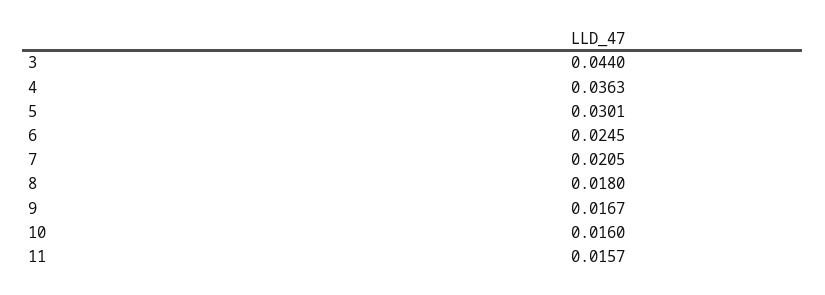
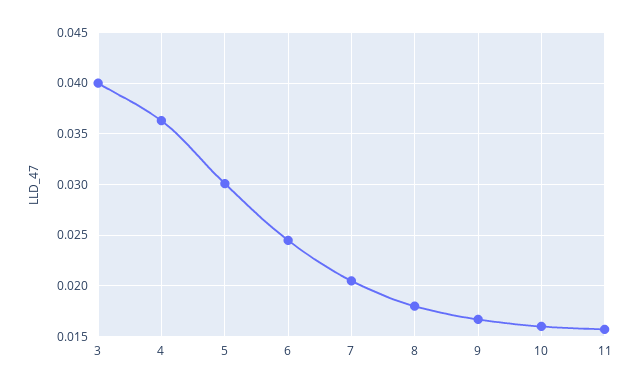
  {
-   "3": 0.044,
+   "3": 0.04,
    "4": 0.0363,
    "5": 0.0301,
    "6": 0.0245,
    "7": 0.0205,
    "8": 0.018,
    "9": 0.0167,
    "10": 0.016,
    "11": 0.0157
  }

